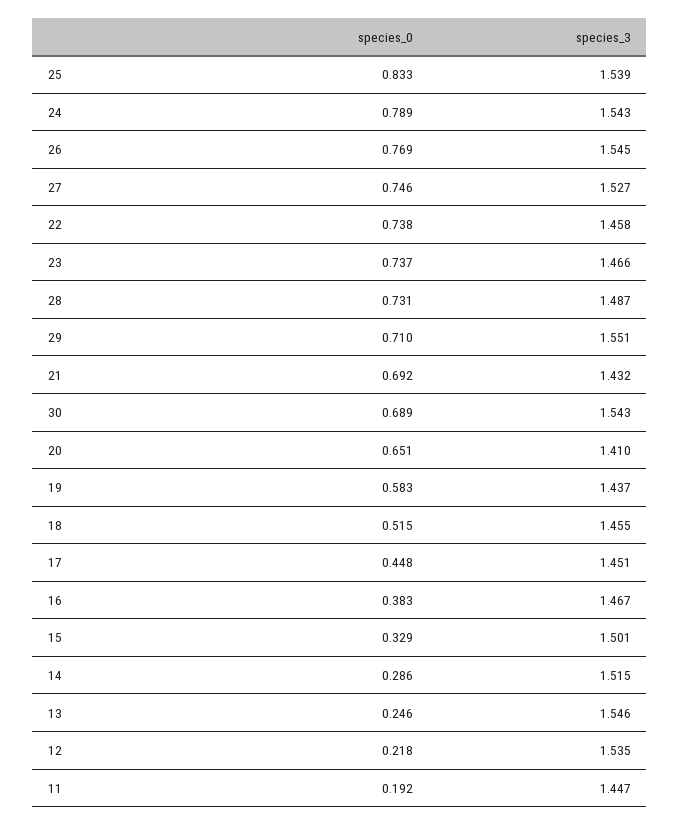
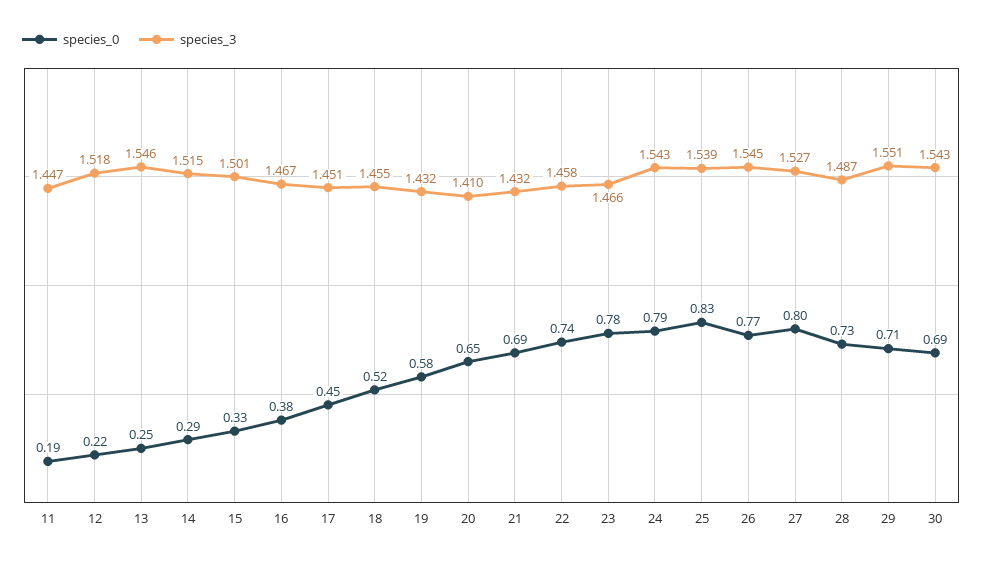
  {
    "species_0": {
      "25": 0.833,
      "24": 0.789,
      "26": 0.769,
-     "27": 0.746,
+     "27": 0.8,
      "22": 0.738,
-     "23": 0.737,
+     "23": 0.78,
      "28": 0.731,
      "29": 0.71,
      "21": 0.692,
      "30": 0.689,
      "20": 0.651,
      "19": 0.583,
      "18": 0.515,
      "17": 0.448,
      "16": 0.383,
      "15": 0.329,
      "14": 0.286,
      "13": 0.246,
      "12": 0.218,
      "11": 0.192
    },
    "species_3": {
      "25": 1.539,
      "24": 1.543,
      "26": 1.545,
      "27": 1.527,
      "22": 1.458,
      "23": 1.466,
      "28": 1.487,
      "29": 1.551,
      "21": 1.432,
      "30": 1.543,
      "20": 1.41,
-     "19": 1.437,
+     "19": 1.432,
      "18": 1.455,
      "17": 1.451,
      "16": 1.467,
      "15": 1.501,
      "14": 1.515,
      "13": 1.546,
-     "12": 1.535,
+     "12": 1.518,
      "11": 1.447
    }
  }

